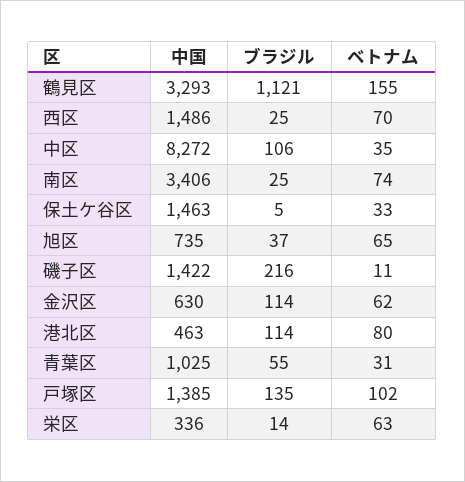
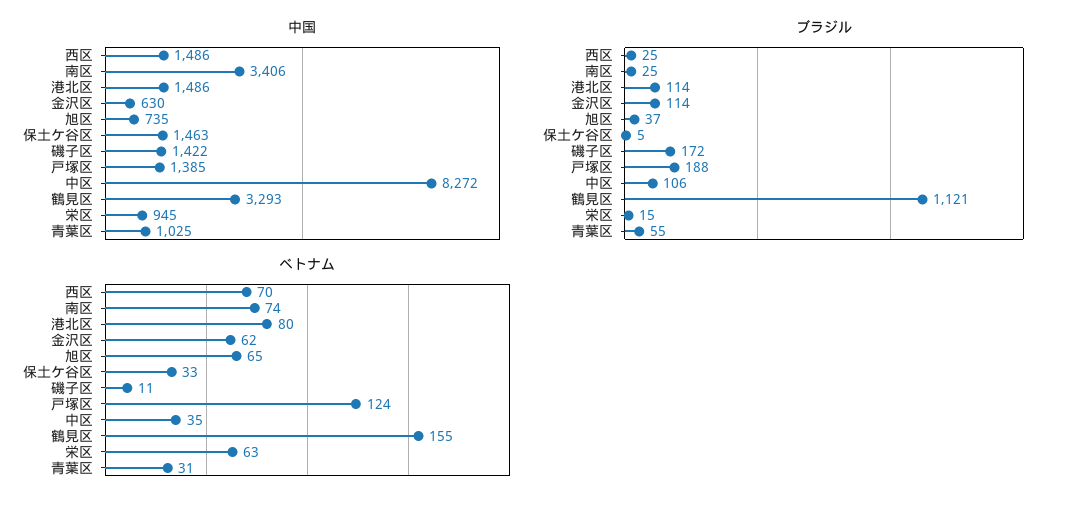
  {
    "中国": {
      "鶴見区": 3293,
      "西区": 1486,
      "中区": 8272,
      "南区": 3406,
      "保土ケ谷区": 1463,
      "旭区": 735,
      "磯子区": 1422,
      "金沢区": 630,
-     "港北区": 463,
+     "港北区": 1486,
      "青葉区": 1025,
      "戸塚区": 1385,
-     "栄区": 336
+     "栄区": 945
    },
    "ブラジル": {
      "鶴見区": 1121,
      "西区": 25,
      "中区": 106,
      "南区": 25,
      "保土ケ谷区": 5,
      "旭区": 37,
-     "磯子区": 216,
+     "磯子区": 172,
      "金沢区": 114,
      "港北区": 114,
      "青葉区": 55,
-     "戸塚区": 135,
+     "戸塚区": 188,
-     "栄区": 14
+     "栄区": 15
    },
    "ベトナム": {
      "鶴見区": 155,
      "西区": 70,
      "中区": 35,
      "南区": 74,
      "保土ケ谷区": 33,
      "旭区": 65,
      "磯子区": 11,
      "金沢区": 62,
      "港北区": 80,
      "青葉区": 31,
-     "戸塚区": 102,
+     "戸塚区": 124,
      "栄区": 63
    }
  }

